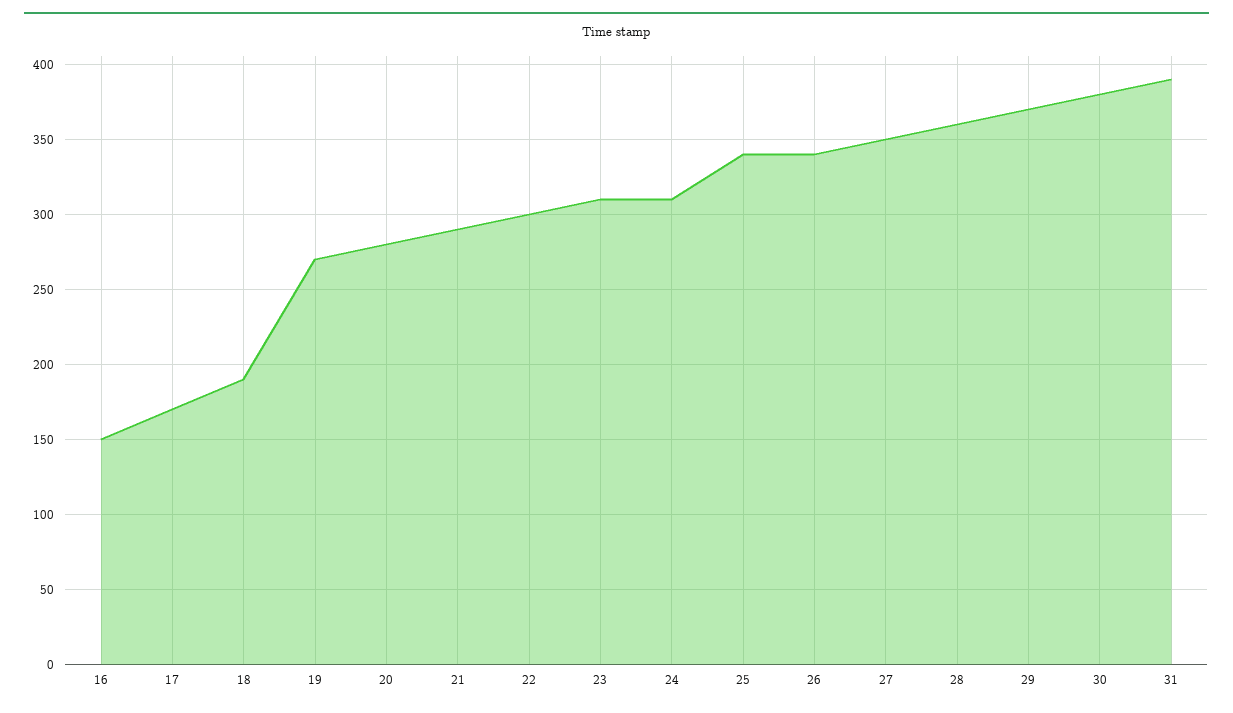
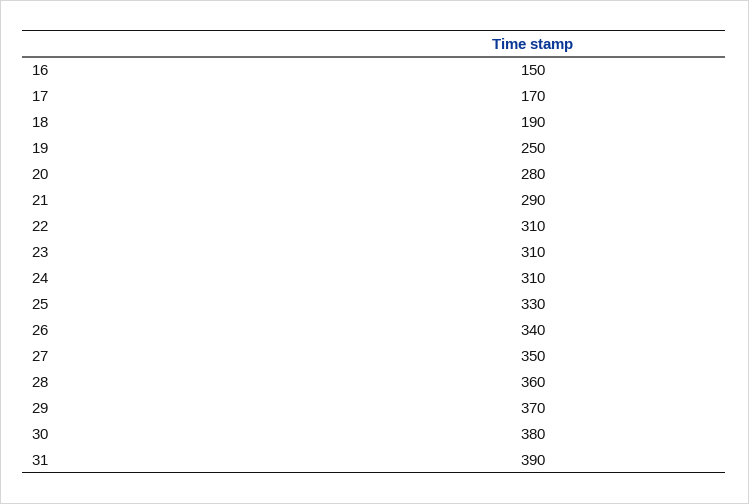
  {
    "16": 150,
    "17": 170,
    "18": 190,
-   "19": 270,
+   "19": 250,
    "20": 280,
    "21": 290,
-   "22": 300,
+   "22": 310,
    "23": 310,
    "24": 310,
-   "25": 340,
+   "25": 330,
    "26": 340,
    "27": 350,
    "28": 360,
    "29": 370,
    "30": 380,
    "31": 390
  }

